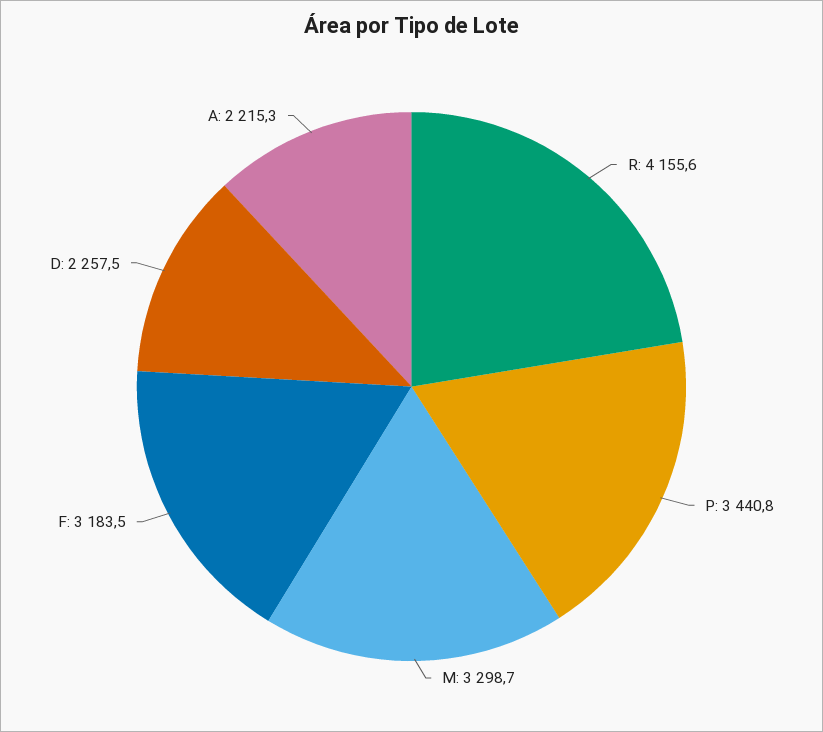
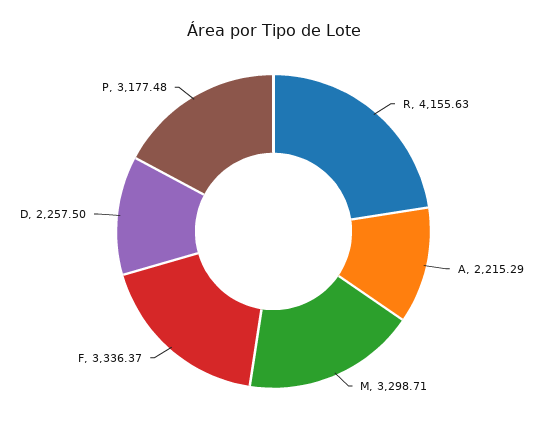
  {
    "R": 4155.63,
-   "P": 3440.8,
+   "P": 3177.48,
    "M": 3298.71,
-   "F": 3183.5,
+   "F": 3336.37,
    "D": 2257.5,
    "A": 2215.29
  }

